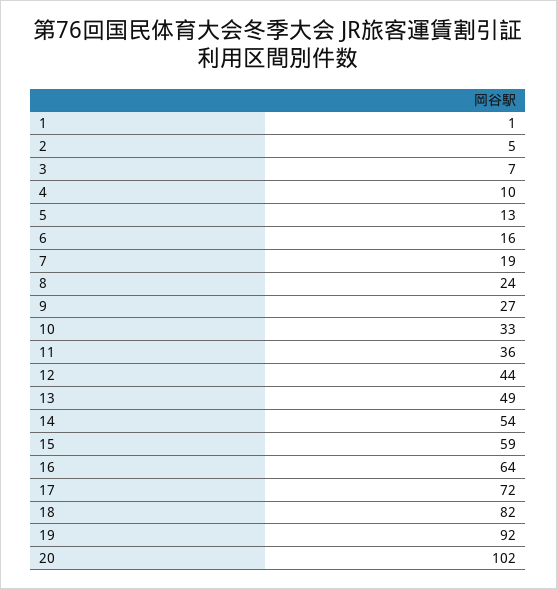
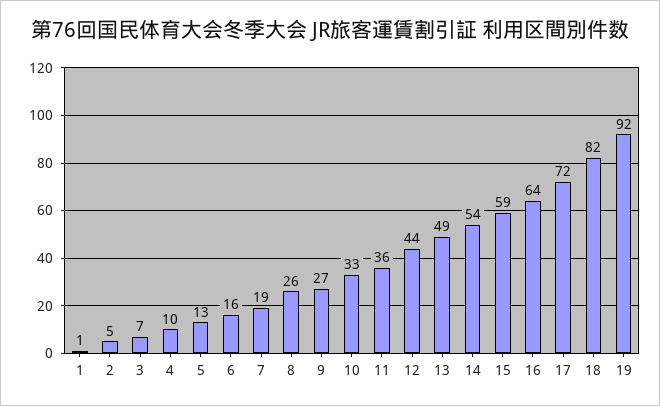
  {
    "1": 1,
    "2": 5,
    "3": 7,
    "4": 10,
    "5": 13,
    "6": 16,
    "7": 19,
-   "8": 24,
+   "8": 26,
    "9": 27,
    "10": 33,
    "11": 36,
    "12": 44,
    "13": 49,
    "14": 54,
    "15": 59,
    "16": 64,
    "17": 72,
    "18": 82,
-   "19": 92,
+   "19": 92
-   "20": 102
  }

